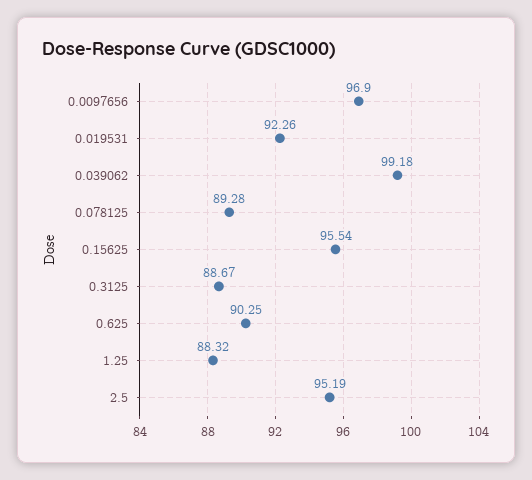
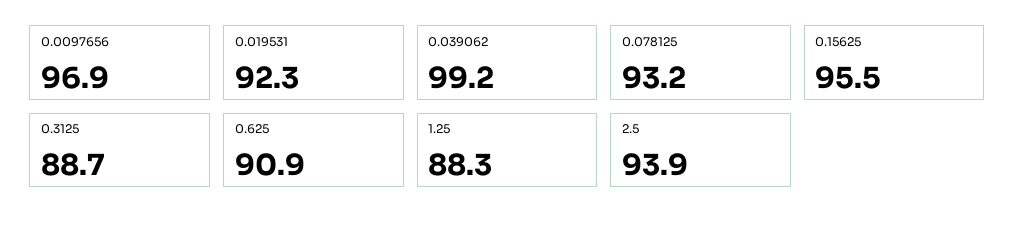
  {
    "0.0097656": 96.9,
    "0.019531": 92.26,
    "0.039062": 99.18,
-   "0.078125": 89.28,
+   "0.078125": 93.2,
    "0.15625": 95.54,
    "0.3125": 88.67,
-   "0.625": 90.25,
+   "0.625": 90.9,
    "1.25": 88.32,
-   "2.5": 95.19
+   "2.5": 93.9
  }

